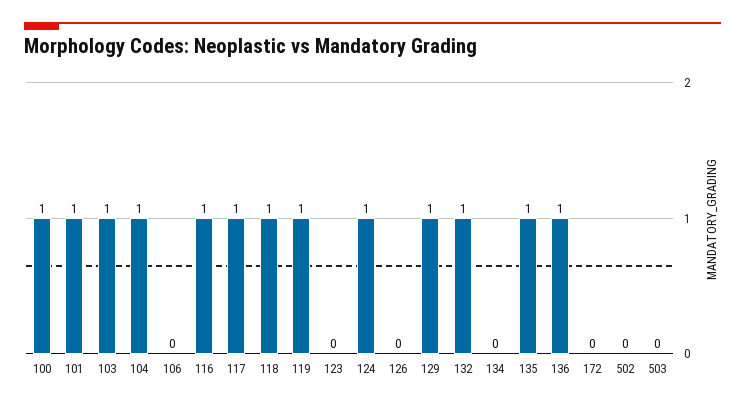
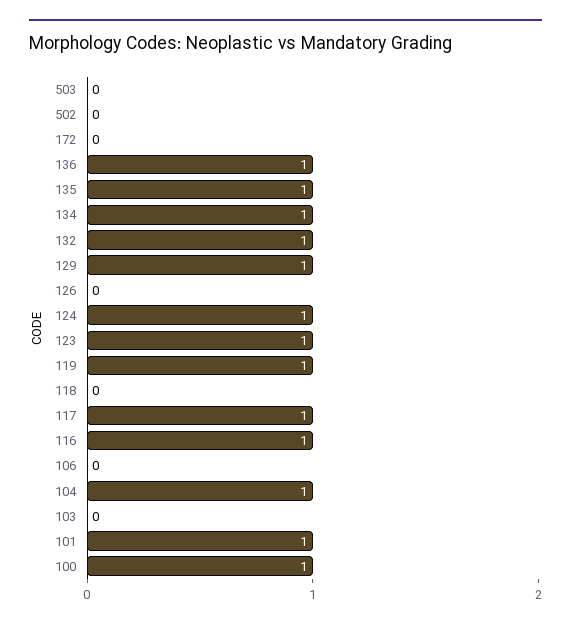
  {
    "100": 1,
    "101": 1,
-   "103": 1,
+   "103": 0,
    "104": 1,
    "106": 0,
    "116": 1,
    "117": 1,
-   "118": 1,
+   "118": 0,
    "119": 1,
-   "123": 0,
+   "123": 1,
    "124": 1,
    "126": 0,
    "129": 1,
    "132": 1,
-   "134": 0,
+   "134": 1,
    "135": 1,
    "136": 1,
    "172": 0,
    "502": 0,
    "503": 0
  }

